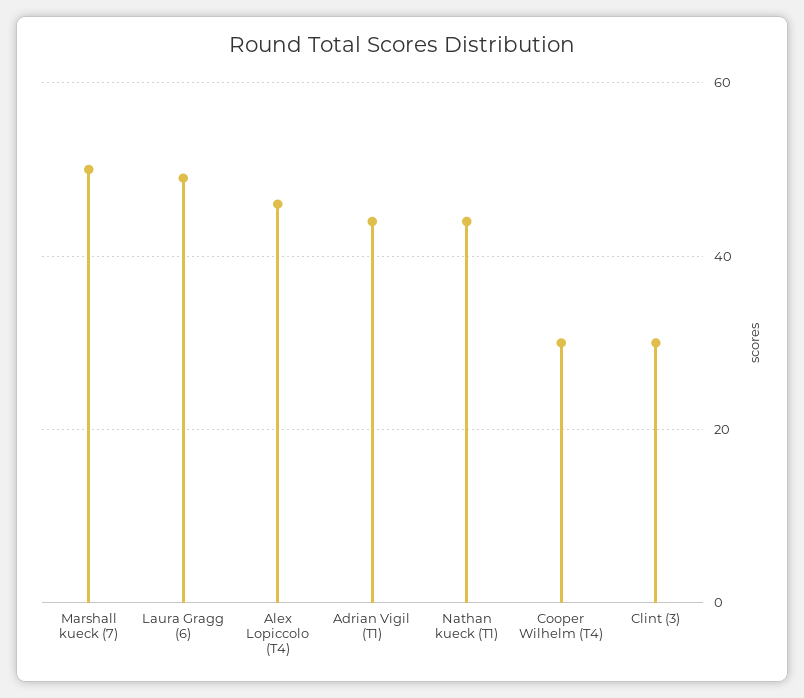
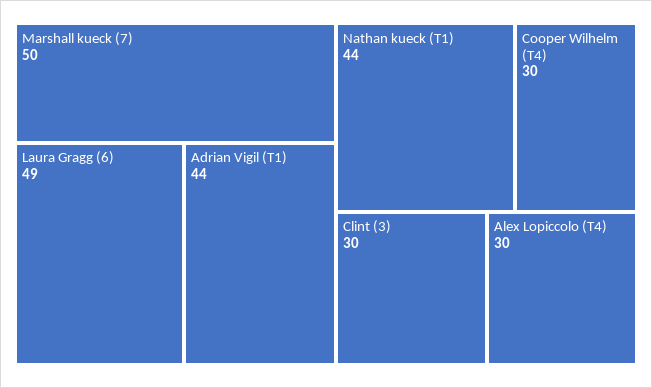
  {
    "Marshall kueck (7)": 50,
    "Laura Gragg (6)": 49,
-   "Alex Lopiccolo (T4)": 45,
+   "Alex Lopiccolo (T4)": 30,
    "Adrian Vigil (T1)": 44,
    "Nathan kueck (T1)": 44,
    "Cooper Wilhelm (T4)": 30,
    "Clint (3)": 30
  }

